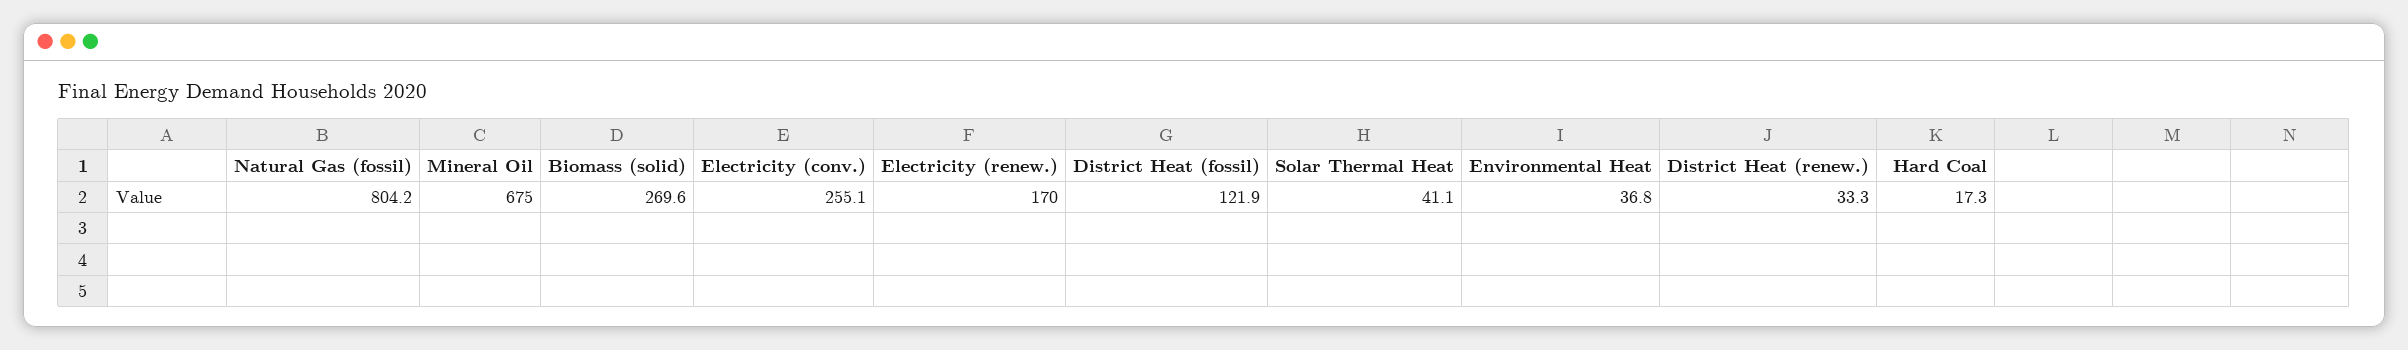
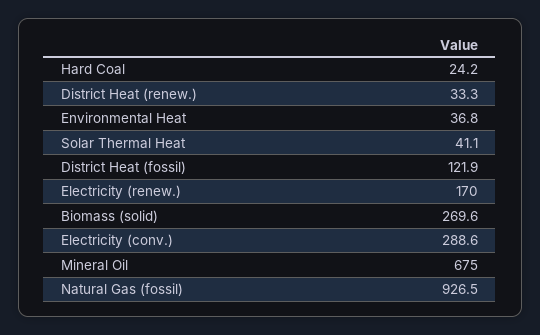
  {
-   "Natural Gas (fossil)": 804.2,
+   "Natural Gas (fossil)": 926.5,
    "Mineral Oil": 675,
    "Biomass (solid)": 269.6,
-   "Electricity (conv.)": 255.1,
+   "Electricity (conv.)": 288.6,
    "Electricity (renew.)": 170,
    "District Heat (fossil)": 121.9,
    "Solar Thermal Heat": 41.1,
    "Environmental Heat": 36.8,
    "District Heat (renew.)": 33.3,
-   "Hard Coal": 17.3
+   "Hard Coal": 24.2
  }

